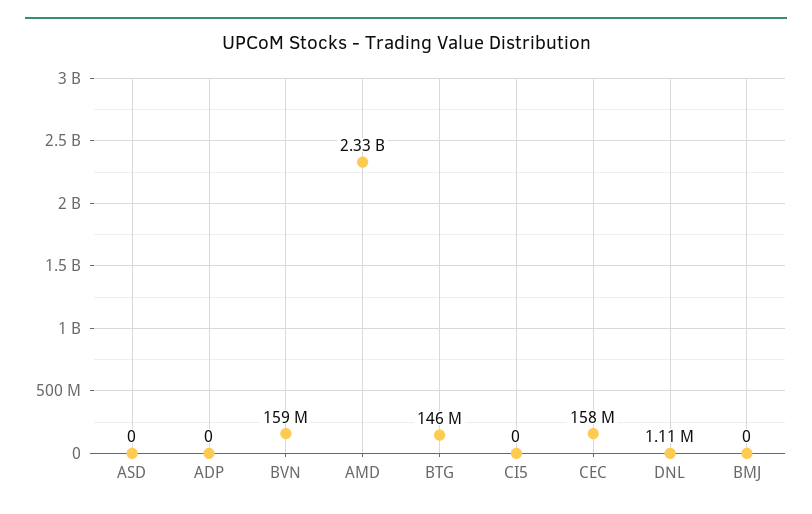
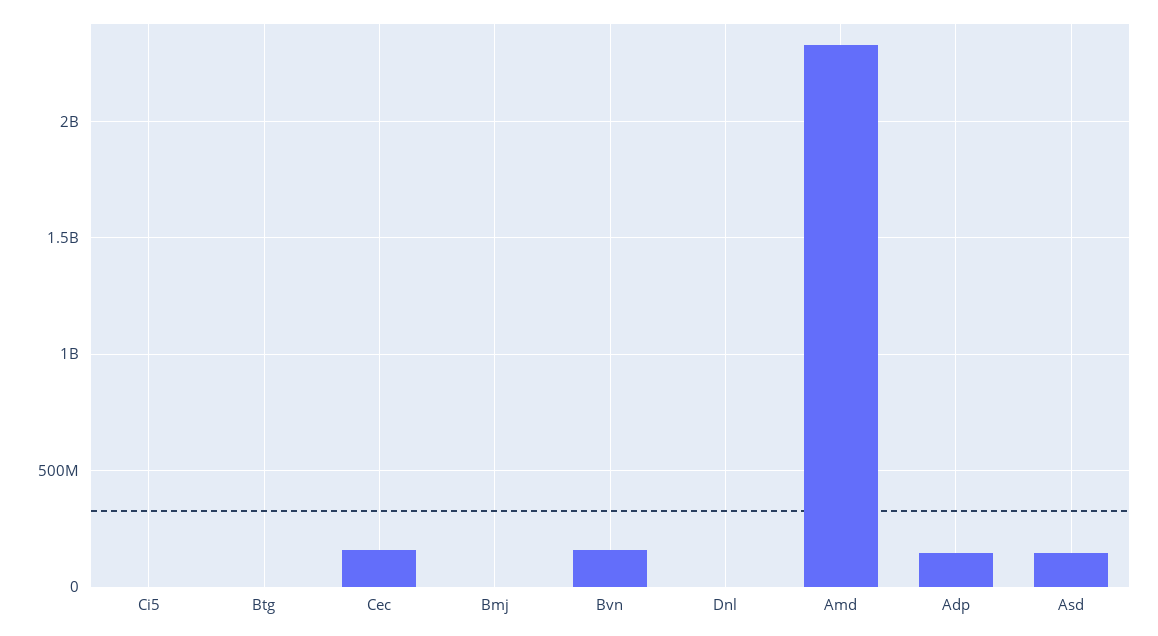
  {
-   "ASD": 0,
+   "ASD": 150000000,
-   "ADP": 0,
+   "ADP": 150000000,
    "BVN": 159000000,
    "AMD": 2330000000,
-   "BTG": 146000000,
+   "BTG": 0,
    "CI5": 0,
    "CEC": 158000000,
    "DNL": 1110000,
    "BMJ": 0
  }

